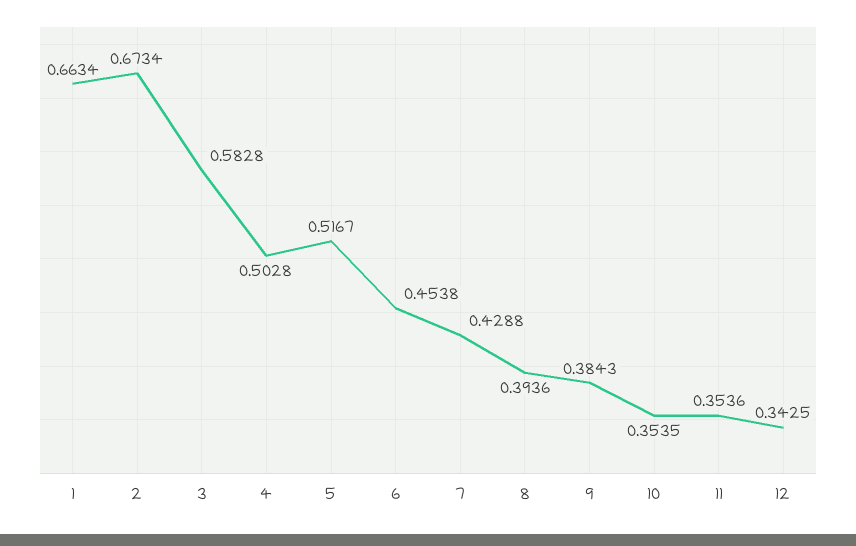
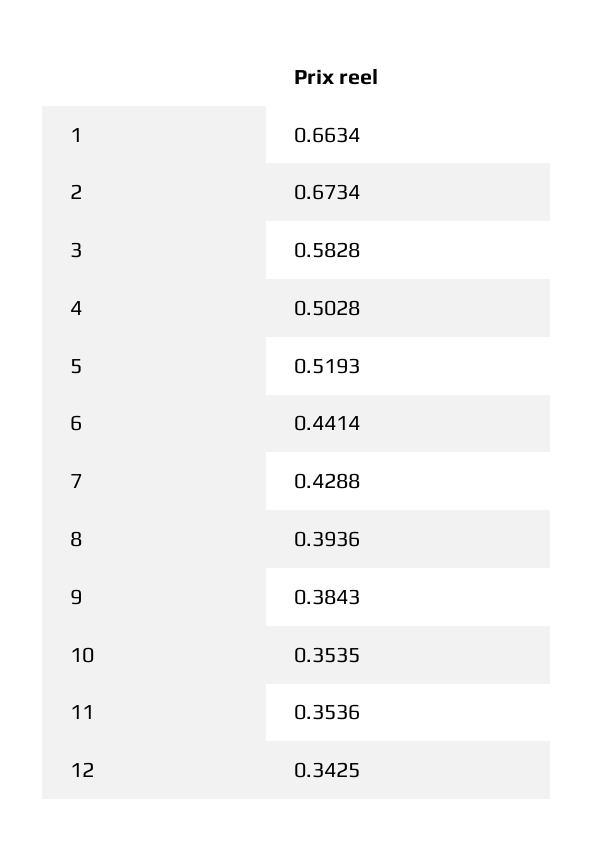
  {
    "1": 0.6634,
    "2": 0.6734,
    "3": 0.5828,
    "4": 0.5028,
-   "5": 0.5167,
+   "5": 0.5193,
-   "6": 0.4538,
+   "6": 0.4414,
    "7": 0.4288,
    "8": 0.3936,
    "9": 0.3843,
    "10": 0.3535,
    "11": 0.3536,
    "12": 0.3425
  }

